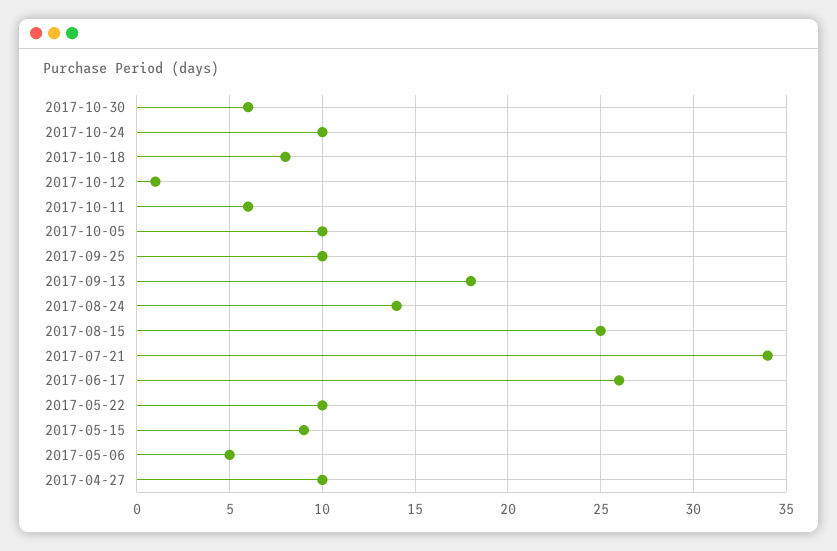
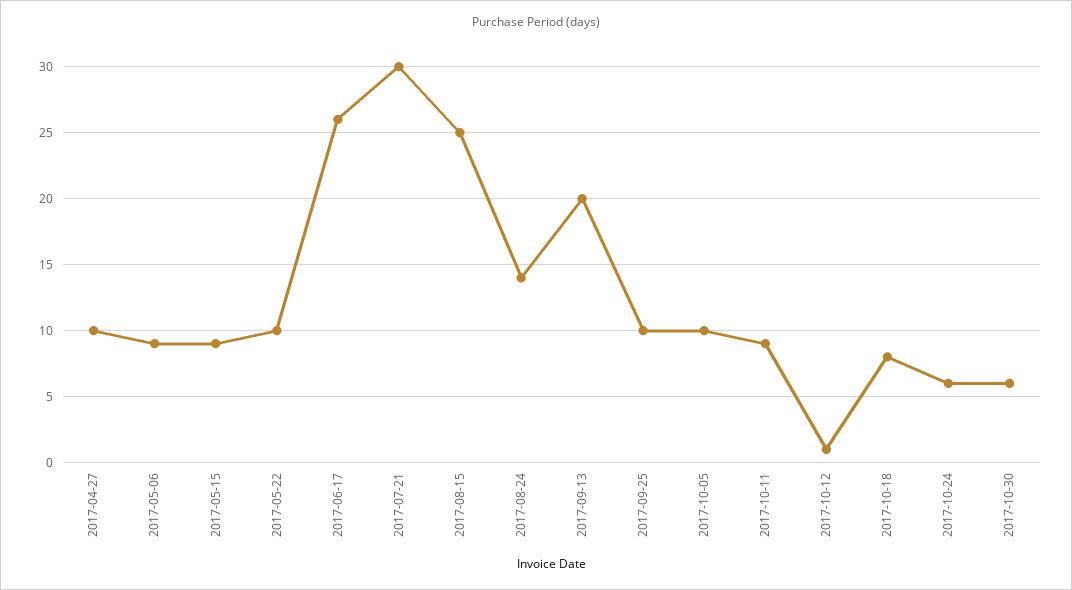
  {
    "2017-10-30": 6,
-   "2017-10-24": 10,
+   "2017-10-24": 6,
    "2017-10-18": 8,
    "2017-10-12": 1,
-   "2017-10-11": 6,
+   "2017-10-11": 9,
    "2017-10-05": 10,
    "2017-09-25": 10,
-   "2017-09-13": 18,
+   "2017-09-13": 20,
    "2017-08-24": 14,
    "2017-08-15": 25,
-   "2017-07-21": 34,
+   "2017-07-21": 30,
    "2017-06-17": 26,
    "2017-05-22": 10,
    "2017-05-15": 9,
-   "2017-05-06": 5,
+   "2017-05-06": 9,
    "2017-04-27": 10
  }

